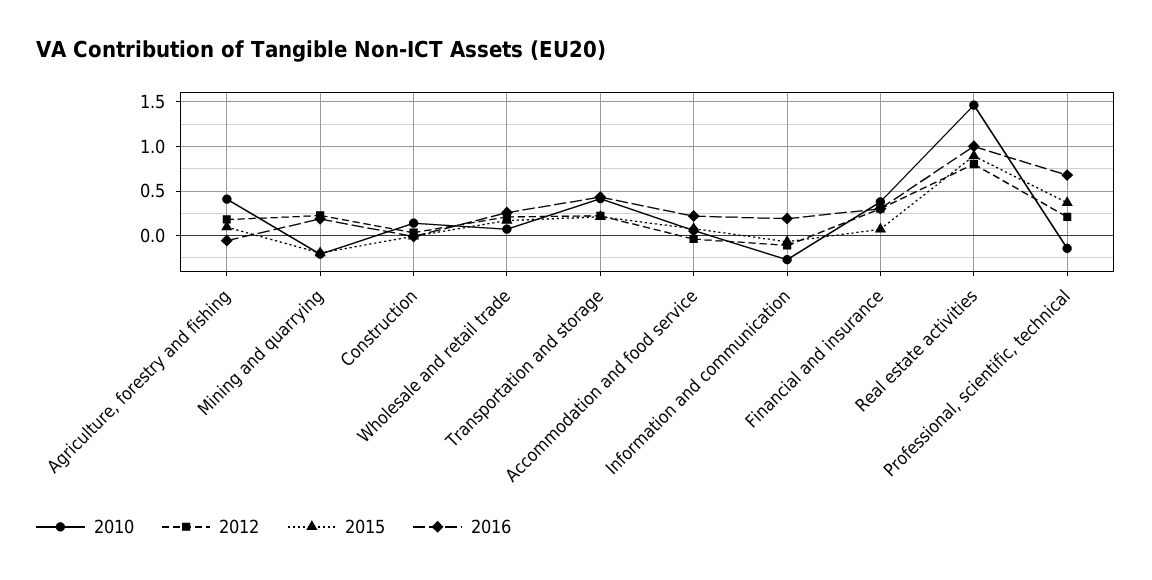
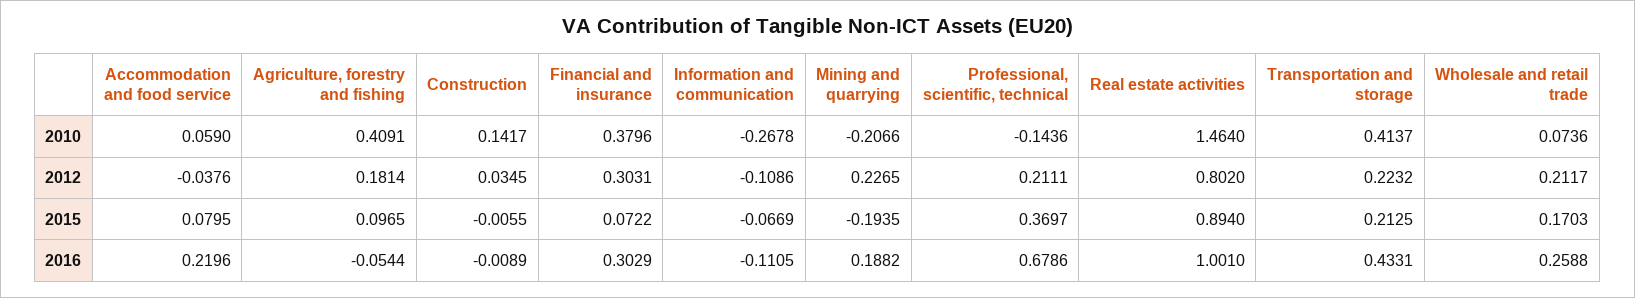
  {
    "2010": {
      "Agriculture, forestry and fishing": 0.4091,
      "Mining and quarrying": -0.2066,
      "Construction": 0.1417,
      "Wholesale and retail trade": 0.0736,
      "Transportation and storage": 0.4137,
      "Accommodation and food service": 0.059,
      "Information and communication": -0.2678,
      "Financial and insurance": 0.3796,
      "Real estate activities": 1.464,
      "Professional, scientific, technical": -0.1436
    },
    "2012": {
      "Agriculture, forestry and fishing": 0.1814,
      "Mining and quarrying": 0.2265,
      "Construction": 0.0345,
      "Wholesale and retail trade": 0.2117,
      "Transportation and storage": 0.2232,
      "Accommodation and food service": -0.0376,
      "Information and communication": -0.1086,
      "Financial and insurance": 0.3031,
      "Real estate activities": 0.802,
      "Professional, scientific, technical": 0.2111
    },
    "2015": {
      "Agriculture, forestry and fishing": 0.0965,
      "Mining and quarrying": -0.1935,
      "Construction": -0.0055,
      "Wholesale and retail trade": 0.1703,
      "Transportation and storage": 0.2125,
      "Accommodation and food service": 0.0795,
      "Information and communication": -0.0669,
      "Financial and insurance": 0.0722,
      "Real estate activities": 0.894,
      "Professional, scientific, technical": 0.3697
    },
    "2016": {
      "Agriculture, forestry and fishing": -0.0544,
      "Mining and quarrying": 0.1882,
      "Construction": -0.0089,
      "Wholesale and retail trade": 0.2588,
      "Transportation and storage": 0.4331,
      "Accommodation and food service": 0.2196,
-     "Information and communication": 0.2,
+     "Information and communication": -0.1105,
      "Financial and insurance": 0.3029,
      "Real estate activities": 1.001,
      "Professional, scientific, technical": 0.6786
    }
  }

